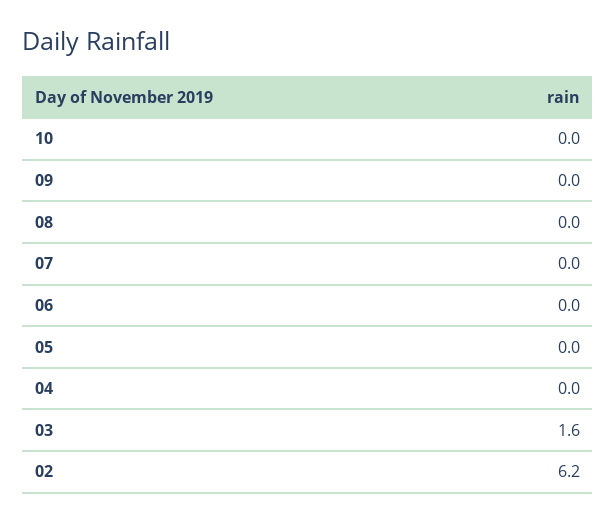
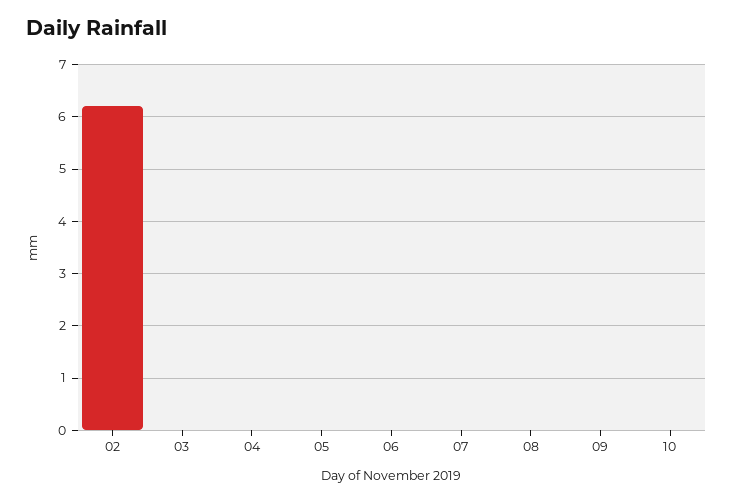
  {
    "10": 0,
    "09": 0,
    "08": 0,
    "07": 0,
    "06": 0,
    "05": 0,
    "04": 0,
-   "03": 1.6,
+   "03": 0,
    "02": 6.2
  }

